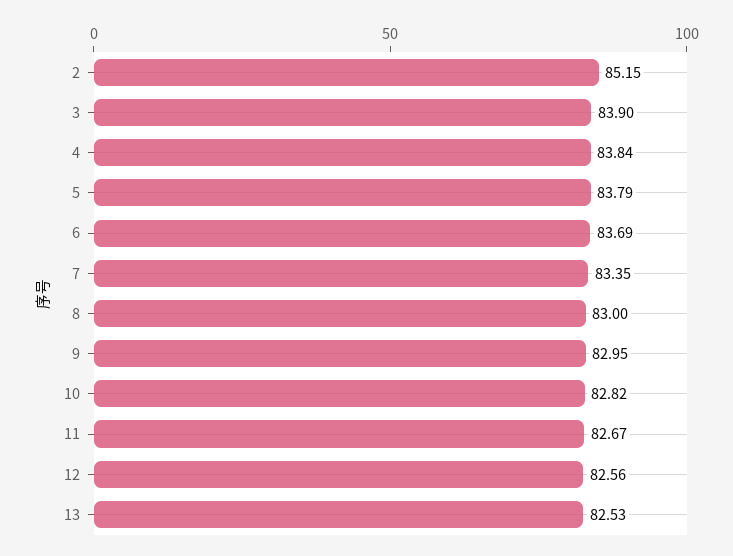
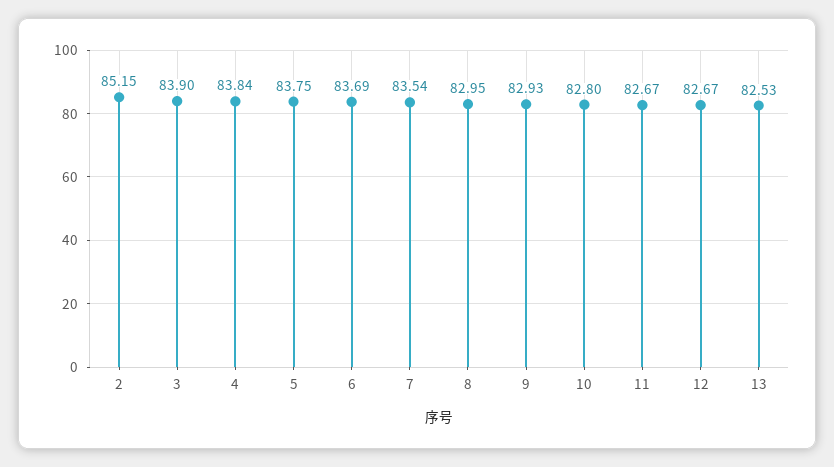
  {
    "2": 85.15,
    "3": 83.9,
    "4": 83.84,
-   "5": 83.79,
+   "5": 83.75,
    "6": 83.69,
-   "7": 83.35,
+   "7": 83.54,
-   "8": 83,
+   "8": 82.95,
-   "9": 82.95,
+   "9": 82.93,
-   "10": 82.82,
+   "10": 82.8,
    "11": 82.67,
-   "12": 82.56,
+   "12": 82.67,
    "13": 82.53
  }

